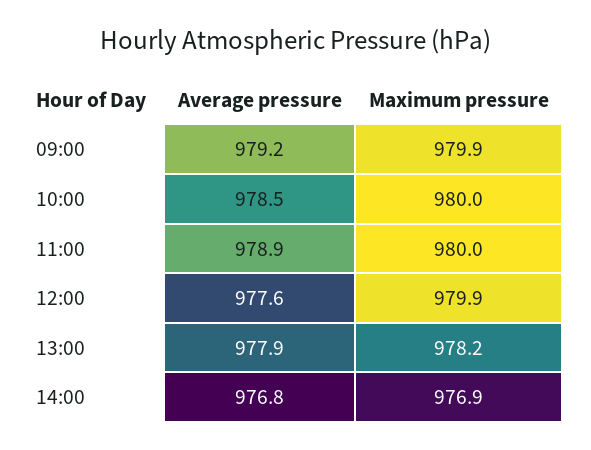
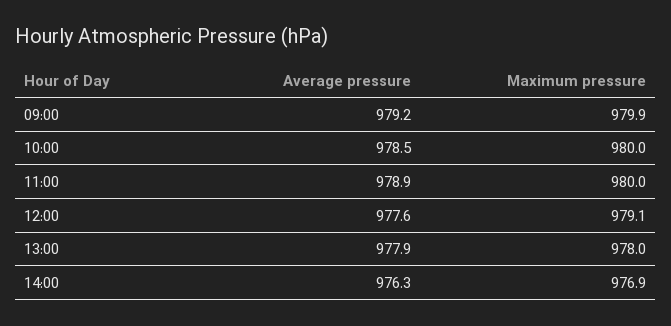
  {
    "Average pressure": {
      "09:00": 979.2,
      "10:00": 978.5,
      "11:00": 978.9,
      "12:00": 977.6,
      "13:00": 977.9,
-     "14:00": 976.8
+     "14:00": 976.3
    },
    "Maximum pressure": {
      "09:00": 979.9,
      "10:00": 980,
      "11:00": 980,
-     "12:00": 979.9,
+     "12:00": 979.1,
-     "13:00": 978.2,
+     "13:00": 978,
      "14:00": 976.9
    }
  }

